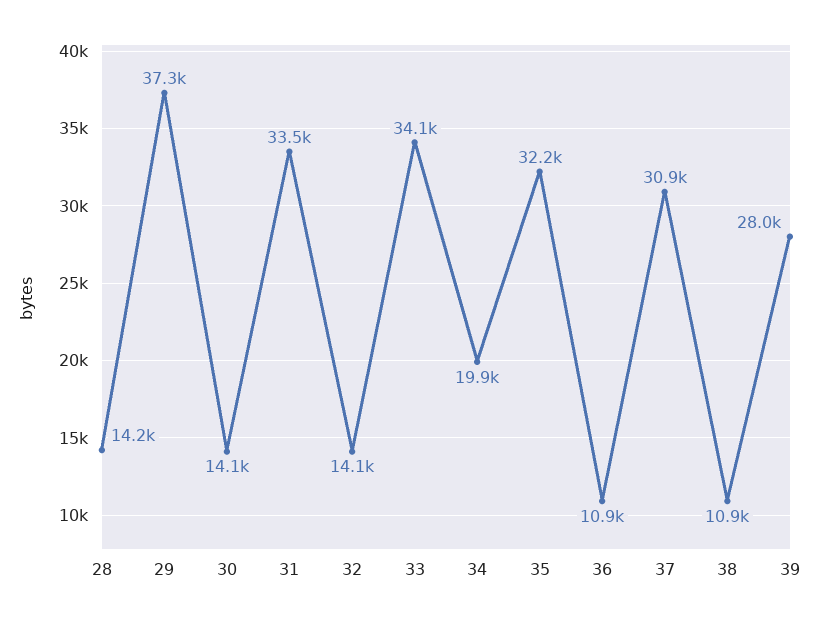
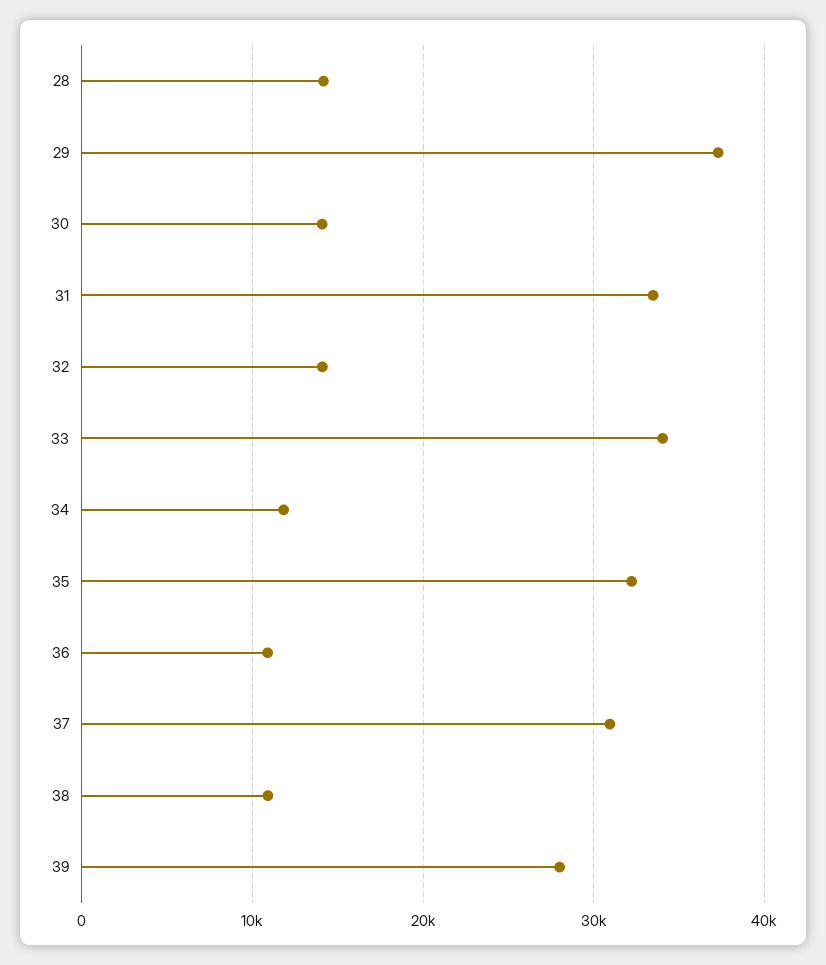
  {
    "28": 14200,
    "29": 37300,
    "30": 14100,
    "31": 33500,
    "32": 14100,
    "33": 34100,
-   "34": 19900,
+   "34": 12000,
    "35": 32200,
    "36": 10900,
    "37": 30900,
    "38": 10900,
    "39": 28000
  }

